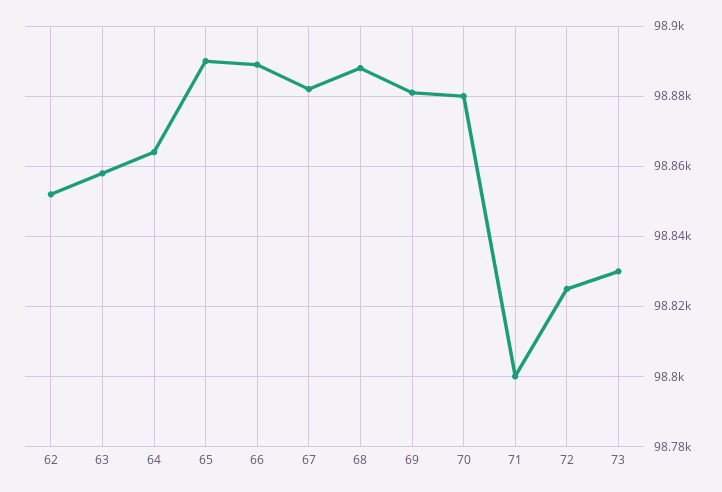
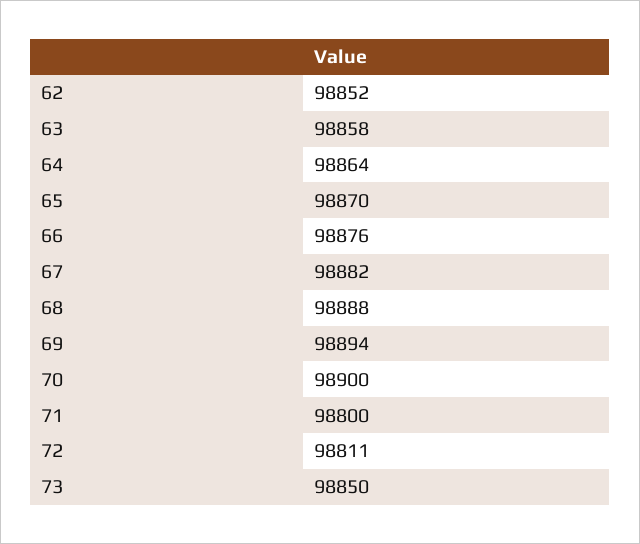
  {
    "62": 98852,
    "63": 98858,
    "64": 98864,
-   "65": 98890,
+   "65": 98870,
-   "66": 98890,
+   "66": 98876,
    "67": 98882,
    "68": 98888,
-   "69": 98880,
+   "69": 98894,
-   "70": 98880,
+   "70": 98900,
    "71": 98800,
-   "72": 98825,
+   "72": 98811,
-   "73": 98830
+   "73": 98850
  }

